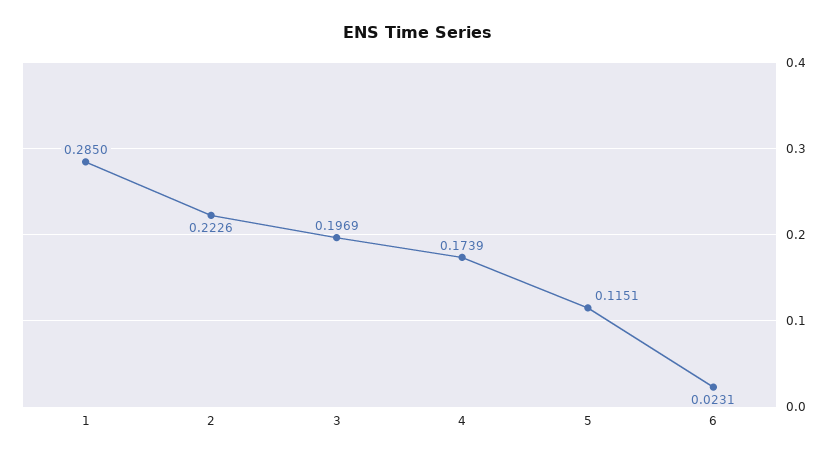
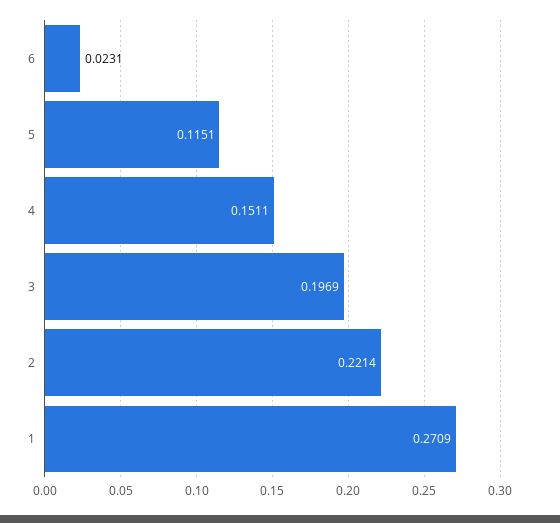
  {
-   "1": 0.285,
+   "1": 0.2709,
-   "2": 0.2226,
+   "2": 0.2214,
    "3": 0.1969,
-   "4": 0.1739,
+   "4": 0.1511,
    "5": 0.1151,
    "6": 0.0231
  }

